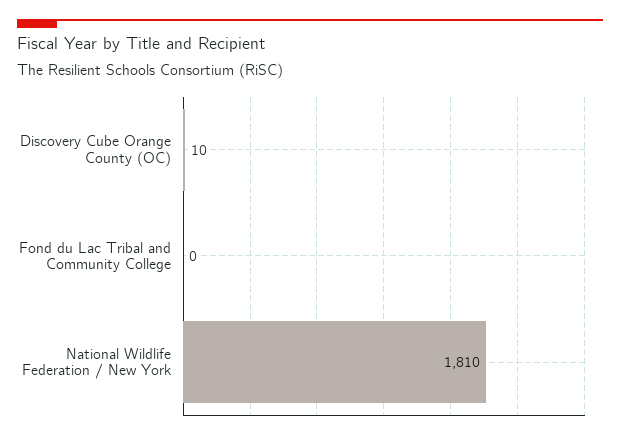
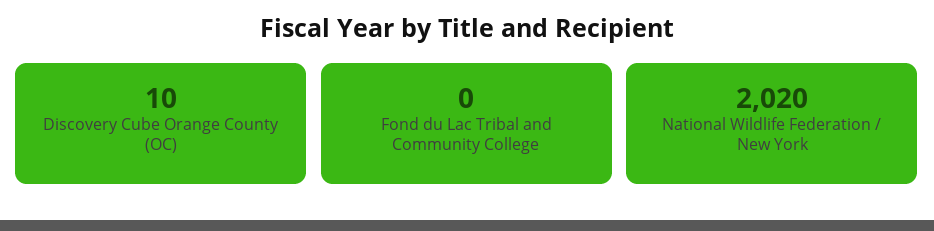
  {
    "Discovery Cube Orange County (OC)": 10,
    "Fond du Lac Tribal and Community College": 0,
-   "National Wildlife Federation / New York": 1810
+   "National Wildlife Federation / New York": 2020
  }

